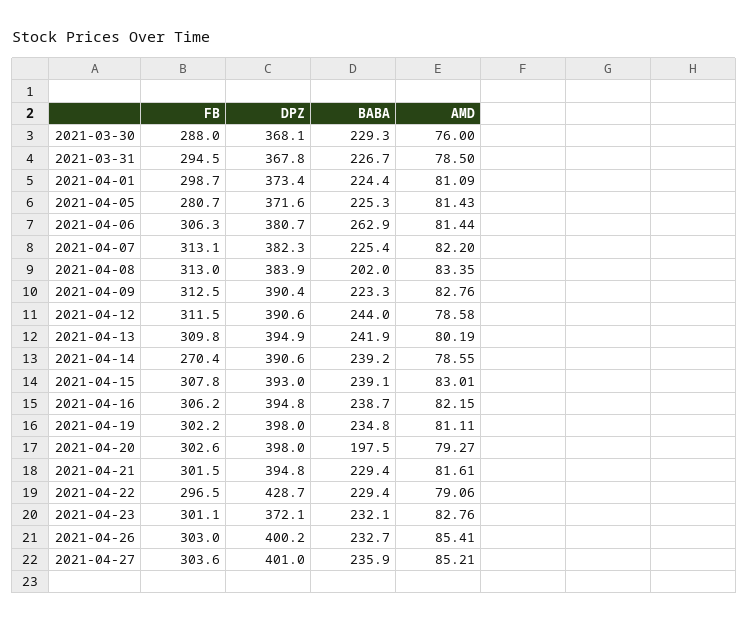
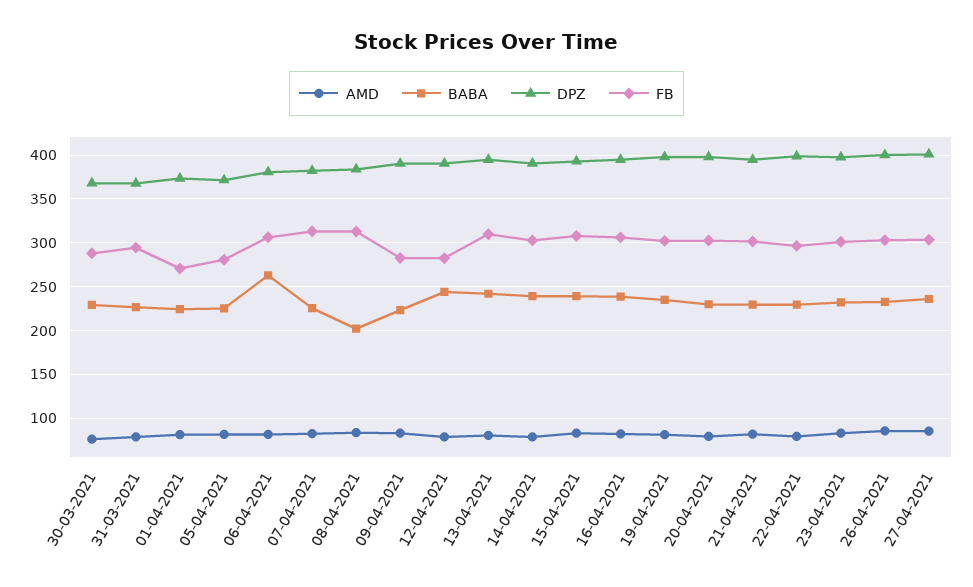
  {
    "FB": {
      "2021-03-30": 288,
      "2021-03-31": 294.5,
-     "2021-04-01": 298.7,
+     "2021-04-01": 270,
      "2021-04-05": 280.7,
      "2021-04-06": 306.3,
      "2021-04-07": 313.1,
      "2021-04-08": 313,
-     "2021-04-09": 312.5,
+     "2021-04-09": 280,
-     "2021-04-12": 311.5,
+     "2021-04-12": 280,
      "2021-04-13": 309.8,
-     "2021-04-14": 270.4,
+     "2021-04-14": 300,
      "2021-04-15": 307.8,
      "2021-04-16": 306.2,
      "2021-04-19": 302.2,
      "2021-04-20": 302.6,
      "2021-04-21": 301.5,
      "2021-04-22": 296.5,
      "2021-04-23": 301.1,
      "2021-04-26": 303,
      "2021-04-27": 303.6
    },
    "DPZ": {
      "2021-03-30": 368.1,
      "2021-03-31": 367.8,
      "2021-04-01": 373.4,
      "2021-04-05": 371.6,
      "2021-04-06": 380.7,
      "2021-04-07": 382.3,
      "2021-04-08": 383.9,
      "2021-04-09": 390.4,
      "2021-04-12": 390.6,
      "2021-04-13": 394.9,
      "2021-04-14": 390.6,
      "2021-04-15": 393,
      "2021-04-16": 394.8,
      "2021-04-19": 398,
      "2021-04-20": 398,
      "2021-04-21": 394.8,
-     "2021-04-22": 428.7,
+     "2021-04-22": 400,
-     "2021-04-23": 372.1,
+     "2021-04-23": 400,
      "2021-04-26": 400.2,
      "2021-04-27": 401
    },
    "BABA": {
      "2021-03-30": 229.3,
      "2021-03-31": 226.7,
      "2021-04-01": 224.4,
      "2021-04-05": 225.3,
      "2021-04-06": 262.9,
      "2021-04-07": 225.4,
      "2021-04-08": 202,
      "2021-04-09": 223.3,
      "2021-04-12": 244,
      "2021-04-13": 241.9,
      "2021-04-14": 239.2,
      "2021-04-15": 239.1,
      "2021-04-16": 238.7,
      "2021-04-19": 234.8,
-     "2021-04-20": 197.5,
+     "2021-04-20": 230,
      "2021-04-21": 229.4,
      "2021-04-22": 229.4,
      "2021-04-23": 232.1,
      "2021-04-26": 232.7,
      "2021-04-27": 235.9
    },
    "AMD": {
      "2021-03-30": 76,
      "2021-03-31": 78.5,
      "2021-04-01": 81.09,
      "2021-04-05": 81.43,
      "2021-04-06": 81.44,
      "2021-04-07": 82.2,
      "2021-04-08": 83.35,
      "2021-04-09": 82.76,
      "2021-04-12": 78.58,
      "2021-04-13": 80.19,
      "2021-04-14": 78.55,
      "2021-04-15": 83.01,
      "2021-04-16": 82.15,
      "2021-04-19": 81.11,
      "2021-04-20": 79.27,
      "2021-04-21": 81.61,
      "2021-04-22": 79.06,
      "2021-04-23": 82.76,
      "2021-04-26": 85.41,
      "2021-04-27": 85.21
    }
  }

